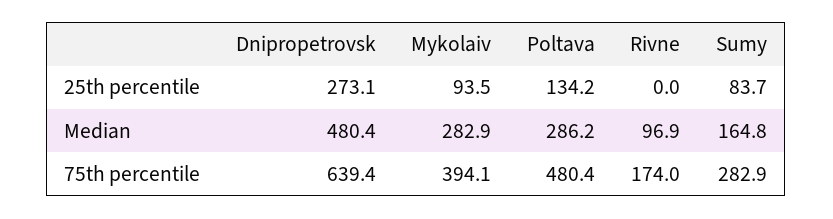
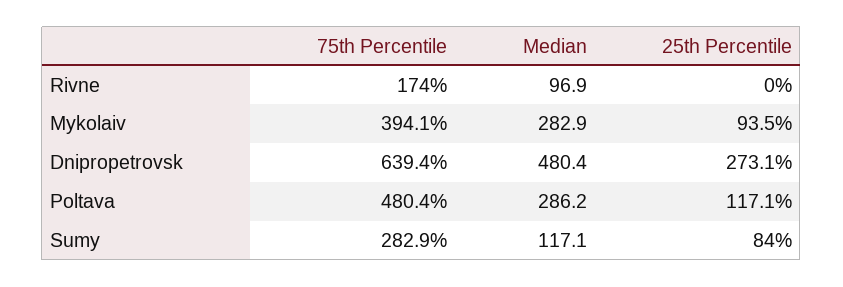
  {
    "Dnipropetrovsk": {
      "25th percentile": 273.1,
      "Median": 480.4,
      "75th percentile": 639.4
    },
    "Mykolaiv": {
      "25th percentile": 93.5,
      "Median": 282.9,
      "75th percentile": 394.1
    },
    "Poltava": {
-     "25th percentile": 134.2,
+     "25th percentile": 117.1,
      "Median": 286.2,
      "75th percentile": 480.4
    },
    "Rivne": {
      "25th percentile": 0,
      "Median": 96.9,
      "75th percentile": 174
    },
    "Sumy": {
-     "25th percentile": 83.7,
+     "25th percentile": 84,
-     "Median": 164.8,
+     "Median": 117.1,
      "75th percentile": 282.9
    }
  }

